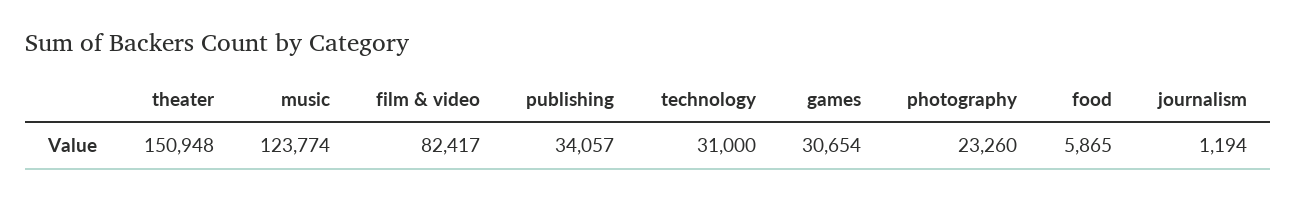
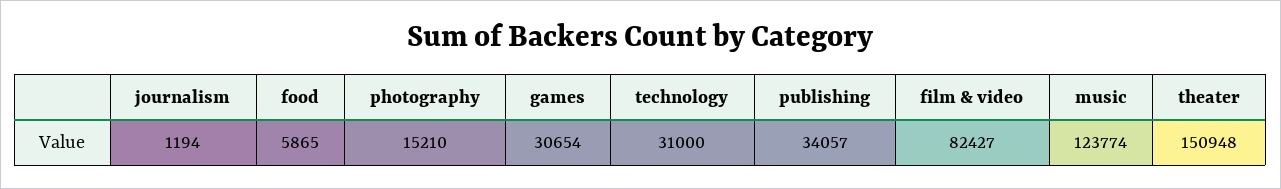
  {
    "theater": 150948,
    "music": 123774,
-   "film & video": 82417,
+   "film & video": 82427,
    "publishing": 34057,
    "technology": 31000,
    "games": 30654,
-   "photography": 23260,
+   "photography": 15210,
    "food": 5865,
    "journalism": 1194
  }

